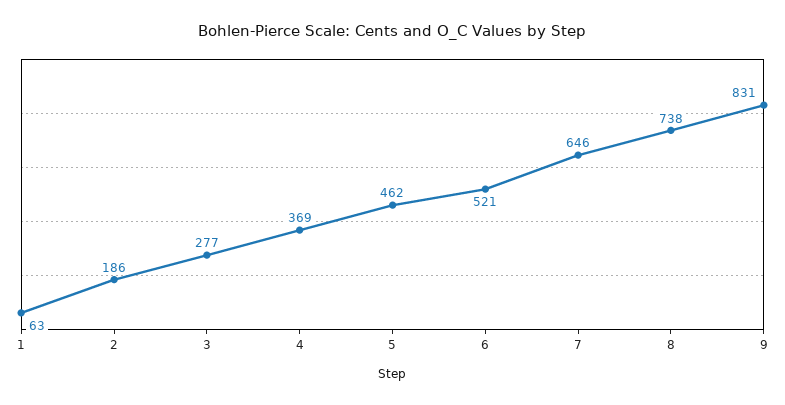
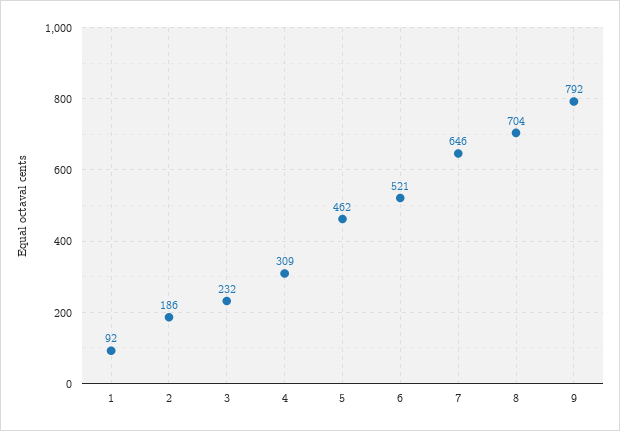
  {
-   "1": 63,
+   "1": 92,
    "2": 186,
-   "3": 277,
+   "3": 232,
-   "4": 369,
+   "4": 309,
    "5": 462,
    "6": 521,
    "7": 646,
-   "8": 738,
+   "8": 704,
-   "9": 831
+   "9": 792
  }

